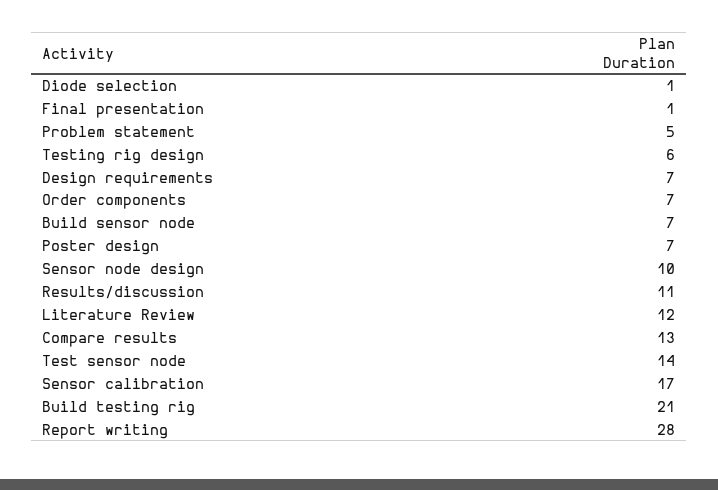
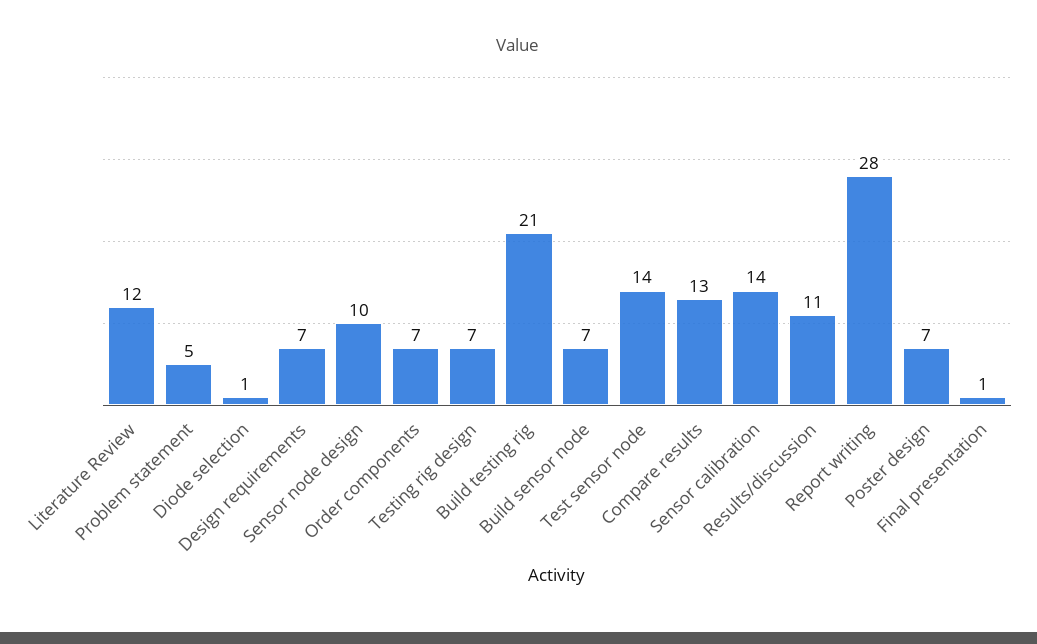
  {
    "Diode selection": 1,
    "Final presentation": 1,
    "Problem statement": 5,
-   "Testing rig design": 6,
+   "Testing rig design": 7,
    "Design requirements": 7,
    "Order components": 7,
    "Build sensor node": 7,
    "Poster design": 7,
    "Sensor node design": 10,
    "Results/discussion": 11,
    "Literature Review": 12,
    "Compare results": 13,
    "Test sensor node": 14,
-   "Sensor calibration": 17,
+   "Sensor calibration": 14,
    "Build testing rig": 21,
    "Report writing": 28
  }

